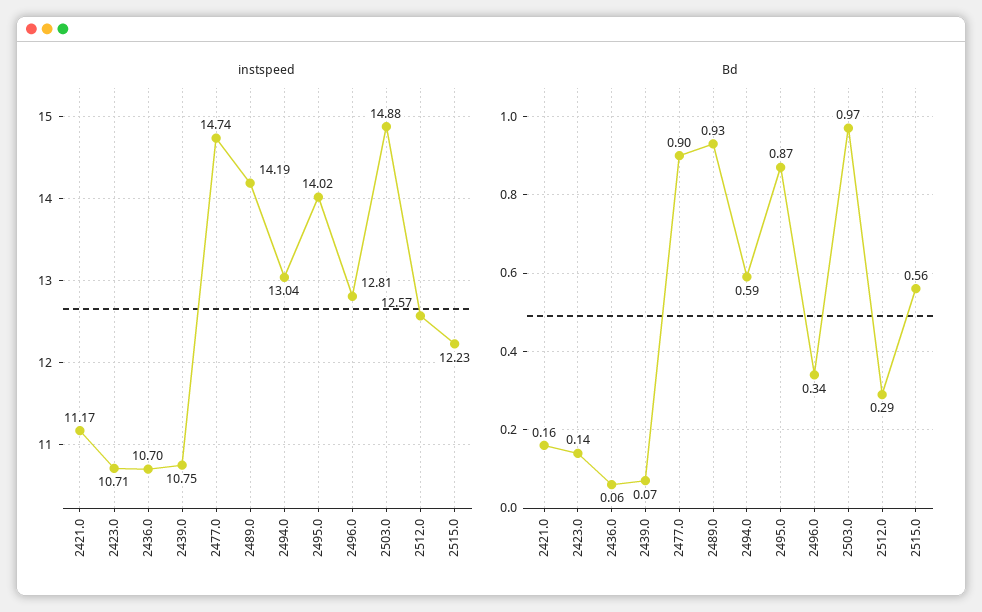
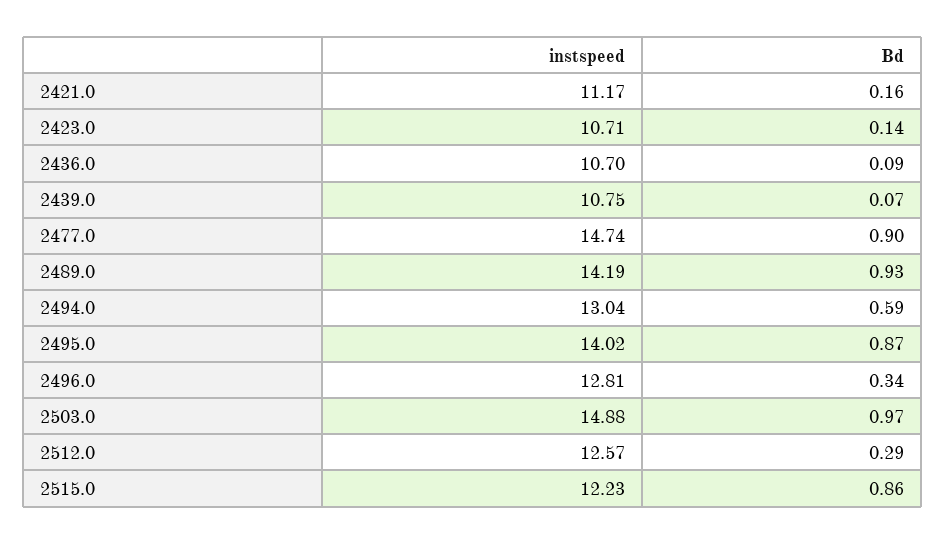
  {
    "instspeed": {
      "2421.0": 11.17,
      "2423.0": 10.71,
      "2436.0": 10.7,
      "2439.0": 10.75,
      "2477.0": 14.74,
      "2489.0": 14.19,
      "2494.0": 13.04,
      "2495.0": 14.02,
      "2496.0": 12.81,
      "2503.0": 14.88,
      "2512.0": 12.57,
      "2515.0": 12.23
    },
    "Bd": {
      "2421.0": 0.16,
      "2423.0": 0.14,
-     "2436.0": 0.06,
+     "2436.0": 0.09,
      "2439.0": 0.07,
      "2477.0": 0.9,
      "2489.0": 0.93,
      "2494.0": 0.59,
      "2495.0": 0.87,
      "2496.0": 0.34,
      "2503.0": 0.97,
      "2512.0": 0.29,
-     "2515.0": 0.56
+     "2515.0": 0.86
    }
  }

